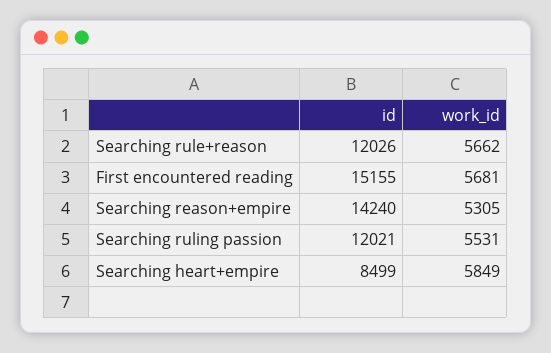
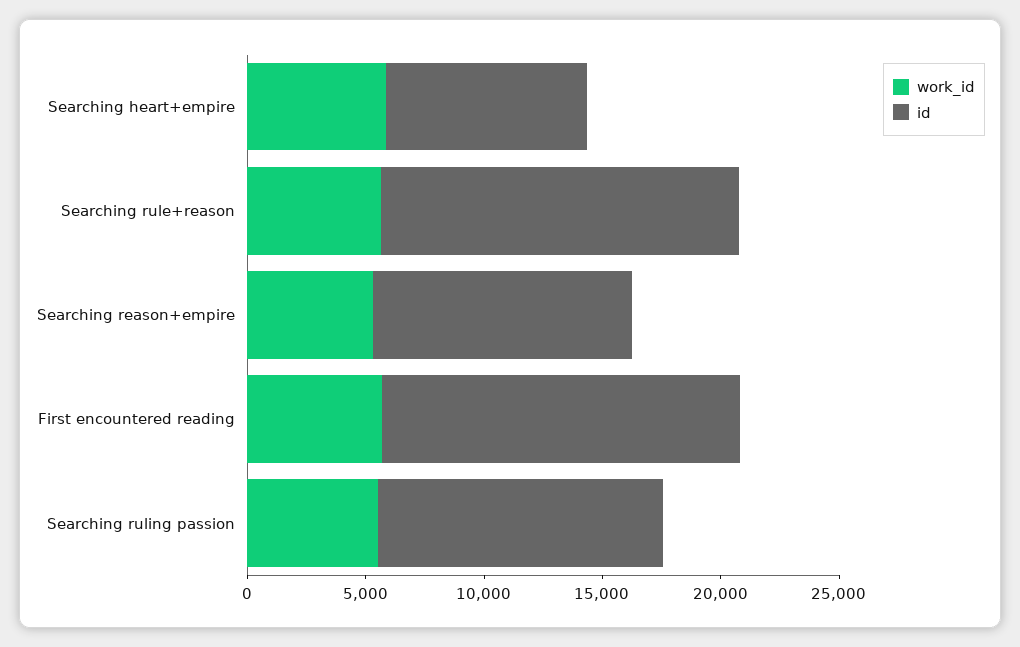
  {
    "id": {
-     "Searching rule+reason": 12026,
+     "Searching rule+reason": 15000,
      "First encountered reading": 15155,
-     "Searching reason+empire": 14240,
+     "Searching reason+empire": 11000,
      "Searching ruling passion": 12021,
      "Searching heart+empire": 8499
    },
    "work_id": {
      "Searching rule+reason": 5662,
      "First encountered reading": 5681,
      "Searching reason+empire": 5305,
      "Searching ruling passion": 5531,
      "Searching heart+empire": 5849
    }
  }

